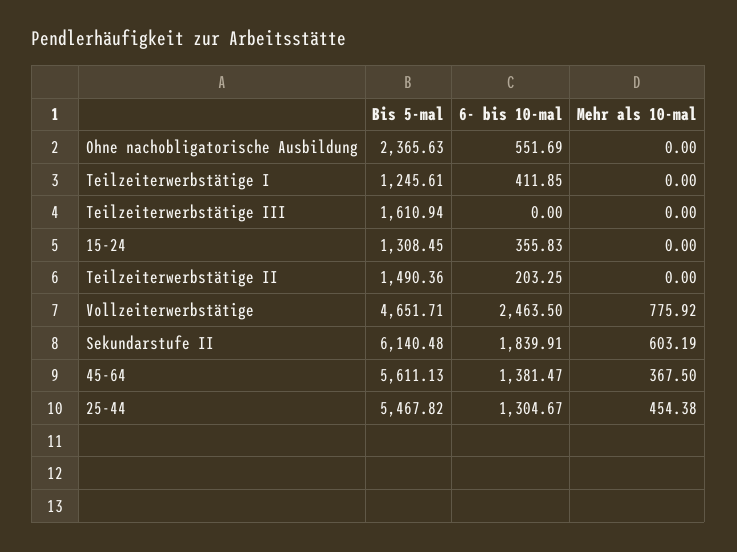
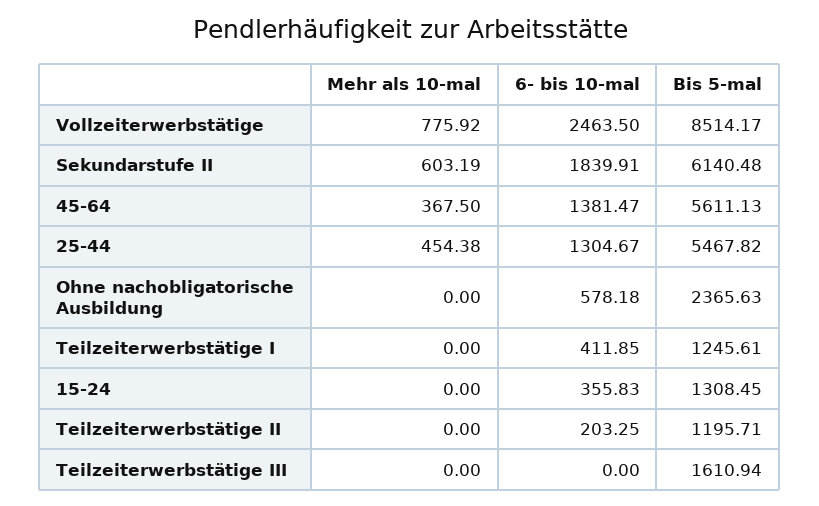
  {
    "Bis 5-mal": {
      "Ohne nachobligatorische Ausbildung": 2365.63,
      "Teilzeiterwerbstätige I": 1245.61,
      "Teilzeiterwerbstätige III": 1610.94,
      "15-24": 1308.45,
-     "Teilzeiterwerbstätige II": 1490.36,
+     "Teilzeiterwerbstätige II": 1195.71,
-     "Vollzeiterwerbstätige": 4651.71,
+     "Vollzeiterwerbstätige": 8514.17,
      "Sekundarstufe II": 6140.48,
      "45-64": 5611.13,
      "25-44": 5467.82
    },
    "6- bis 10-mal": {
-     "Ohne nachobligatorische Ausbildung": 551.69,
+     "Ohne nachobligatorische Ausbildung": 578.18,
      "Teilzeiterwerbstätige I": 411.85,
      "Teilzeiterwerbstätige III": 0,
      "15-24": 355.83,
      "Teilzeiterwerbstätige II": 203.25,
      "Vollzeiterwerbstätige": 2463.5,
      "Sekundarstufe II": 1839.91,
      "45-64": 1381.47,
      "25-44": 1304.67
    },
    "Mehr als 10-mal": {
      "Ohne nachobligatorische Ausbildung": 0,
      "Teilzeiterwerbstätige I": 0,
      "Teilzeiterwerbstätige III": 0,
      "15-24": 0,
      "Teilzeiterwerbstätige II": 0,
      "Vollzeiterwerbstätige": 775.92,
      "Sekundarstufe II": 603.19,
      "45-64": 367.5,
      "25-44": 454.38
    }
  }

